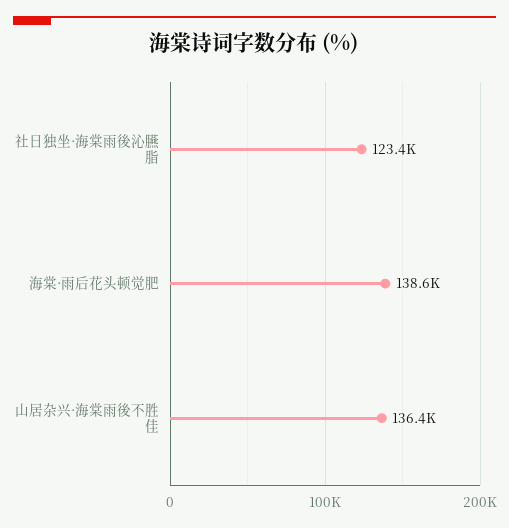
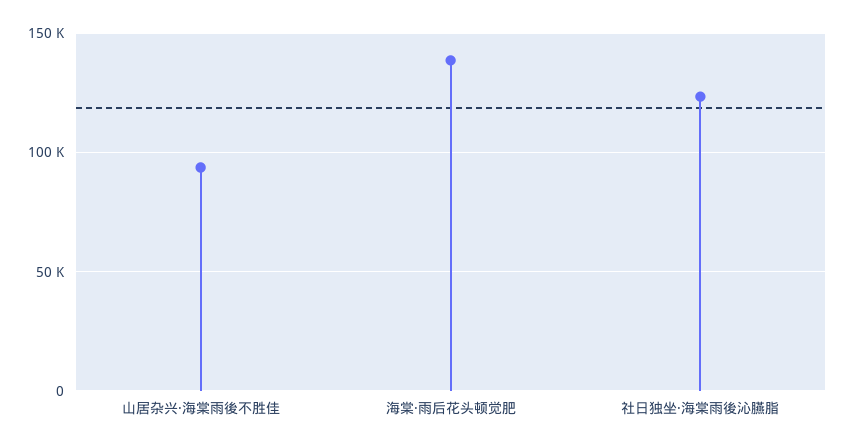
  {
    "社日独坐·海棠雨後沁臙脂": 123400,
    "海棠·雨后花头顿觉肥": 138600,
-   "山居杂兴·海棠雨後不胜佳": 136400
+   "山居杂兴·海棠雨後不胜佳": 95000
  }

